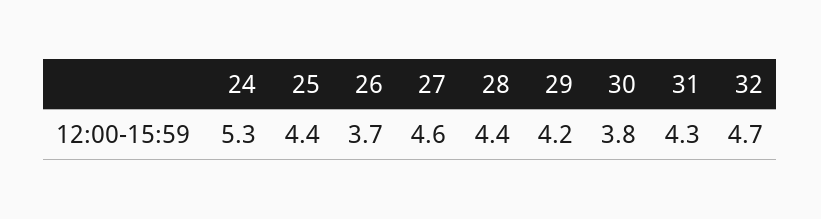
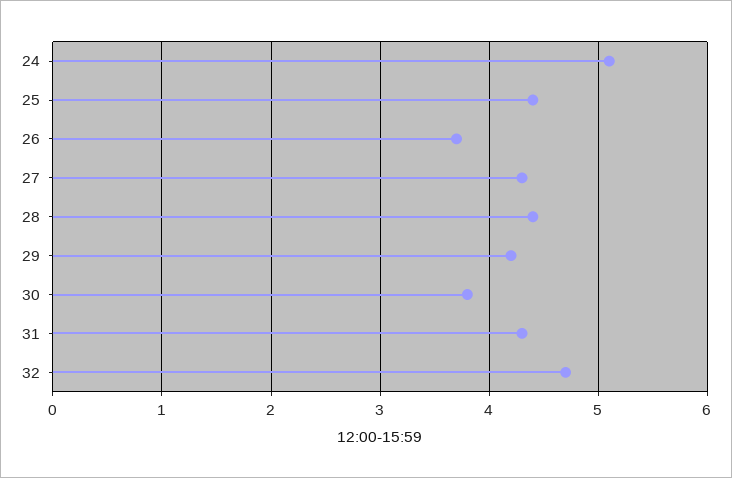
  {
-   "24": 5.3,
+   "24": 5.1,
    "25": 4.4,
    "26": 3.7,
-   "27": 4.6,
+   "27": 4.3,
    "28": 4.4,
    "29": 4.2,
    "30": 3.8,
    "31": 4.3,
    "32": 4.7
  }

